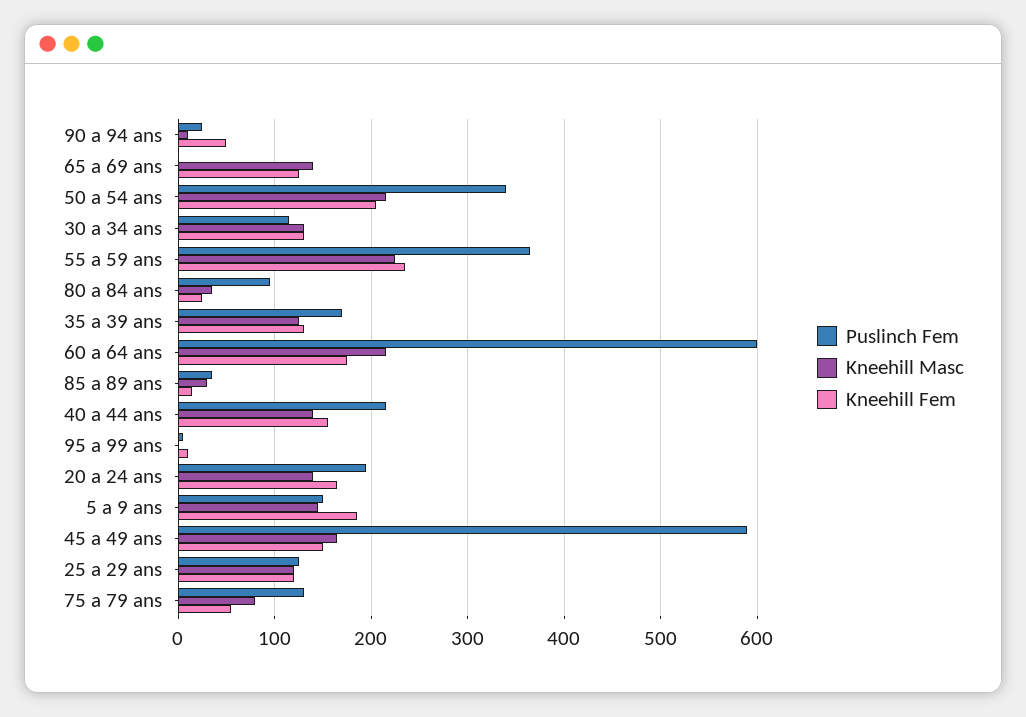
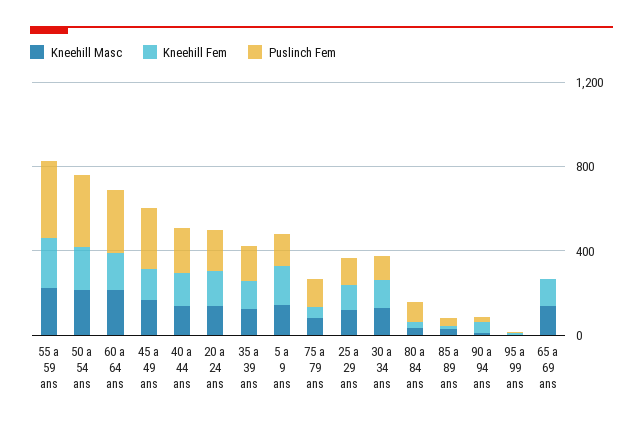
  {
    "Puslinch Fem": {
      "90 a 94 ans": 30,
      "65 a 69 ans": 0,
      "50 a 54 ans": 340,
      "30 a 34 ans": 120,
      "55 a 59 ans": 370,
      "80 a 84 ans": 100,
      "35 a 39 ans": 170,
-     "60 a 64 ans": 600,
+     "60 a 64 ans": 300,
      "85 a 89 ans": 40,
      "40 a 44 ans": 220,
      "95 a 99 ans": 10,
      "20 a 24 ans": 200,
      "5 a 9 ans": 150,
-     "45 a 49 ans": 590,
+     "45 a 49 ans": 300,
      "25 a 29 ans": 130,
      "75 a 79 ans": 130
    },
    "Kneehill Masc": {
      "90 a 94 ans": 10,
      "65 a 69 ans": 140,
      "50 a 54 ans": 220,
      "30 a 34 ans": 130,
      "55 a 59 ans": 230,
      "80 a 84 ans": 40,
      "35 a 39 ans": 130,
      "60 a 64 ans": 220,
      "85 a 89 ans": 30,
      "40 a 44 ans": 140,
      "95 a 99 ans": 0,
      "20 a 24 ans": 140,
      "5 a 9 ans": 150,
      "45 a 49 ans": 170,
      "25 a 29 ans": 120,
      "75 a 79 ans": 80
    },
    "Kneehill Fem": {
      "90 a 94 ans": 50,
      "65 a 69 ans": 130,
      "50 a 54 ans": 210,
      "30 a 34 ans": 130,
      "55 a 59 ans": 240,
      "80 a 84 ans": 30,
      "35 a 39 ans": 130,
      "60 a 64 ans": 180,
      "85 a 89 ans": 20,
      "40 a 44 ans": 160,
      "95 a 99 ans": 10,
      "20 a 24 ans": 170,
      "5 a 9 ans": 190,
      "45 a 49 ans": 150,
      "25 a 29 ans": 120,
      "75 a 79 ans": 60
    }
  }

